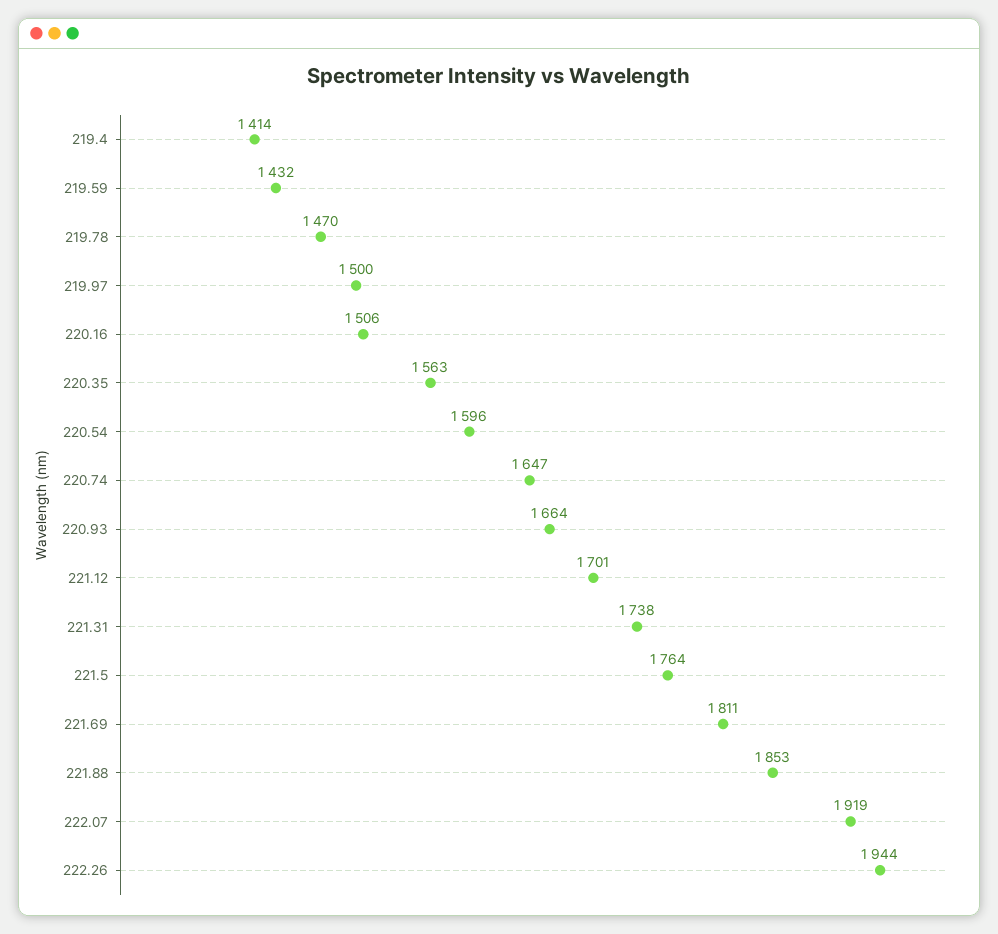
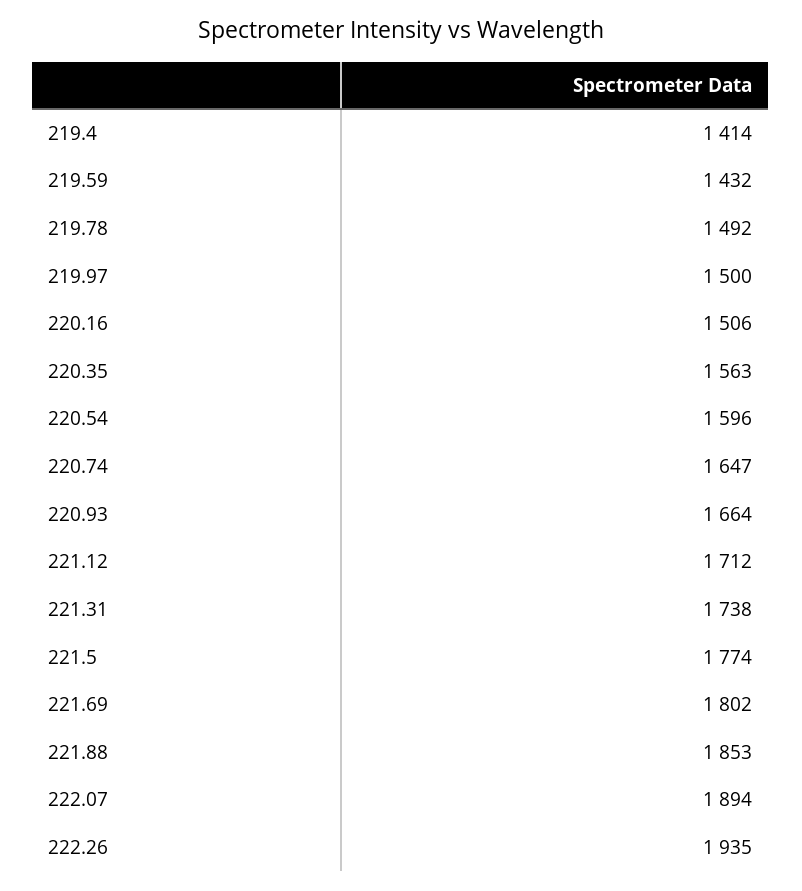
  {
    "219.4": 1414,
    "219.59": 1432,
-   "219.78": 1470,
+   "219.78": 1492,
    "219.97": 1500,
    "220.16": 1506,
    "220.35": 1563,
    "220.54": 1596,
    "220.74": 1647,
    "220.93": 1664,
-   "221.12": 1701,
+   "221.12": 1712,
    "221.31": 1738,
-   "221.5": 1764,
+   "221.5": 1774,
-   "221.69": 1811,
+   "221.69": 1802,
    "221.88": 1853,
-   "222.07": 1919,
+   "222.07": 1894,
-   "222.26": 1944
+   "222.26": 1935
  }

